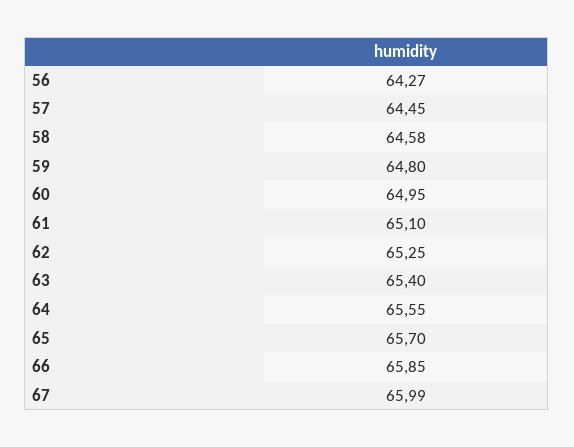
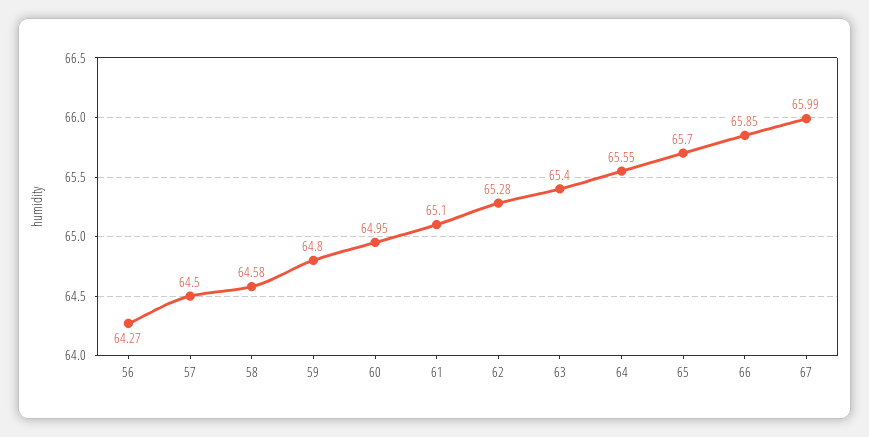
  {
    "56": 64.27,
-   "57": 64.45,
+   "57": 64.5,
    "58": 64.58,
    "59": 64.8,
    "60": 64.95,
    "61": 65.1,
-   "62": 65.25,
+   "62": 65.28,
    "63": 65.4,
    "64": 65.55,
    "65": 65.7,
    "66": 65.85,
    "67": 65.99
  }

